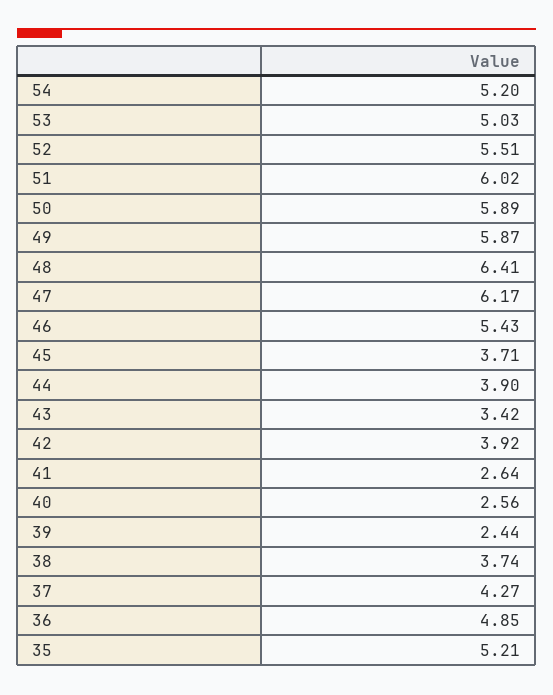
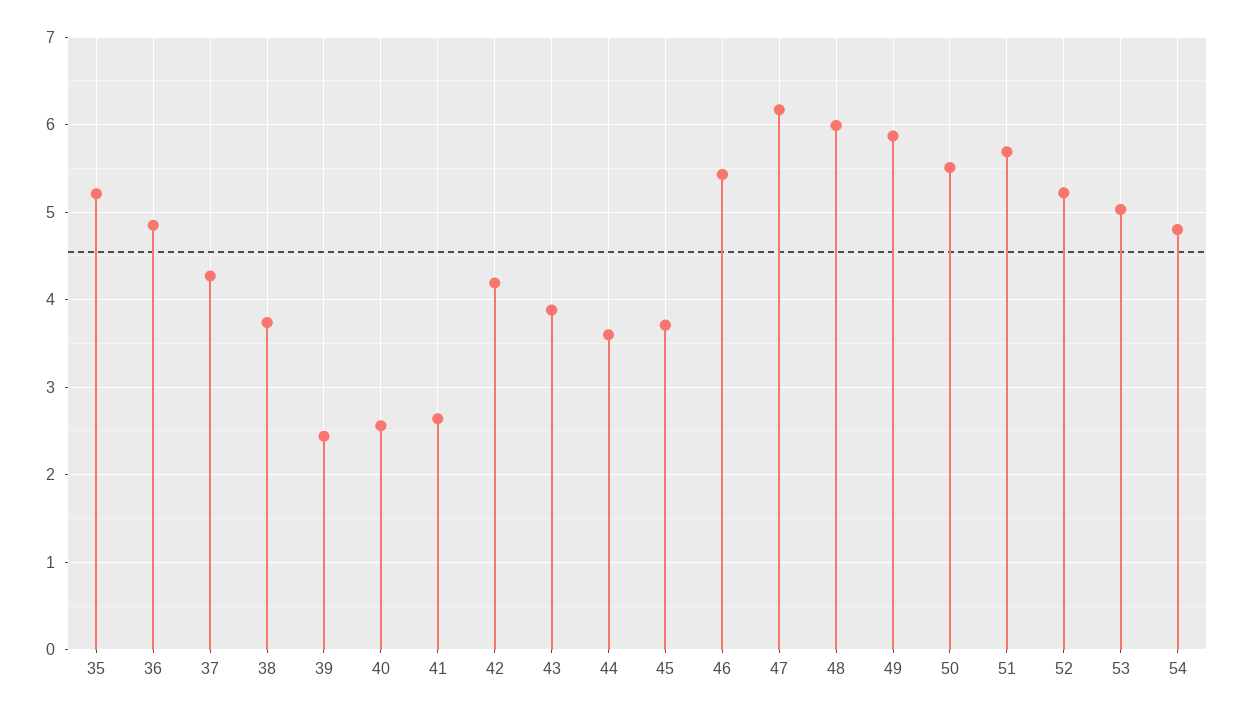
  {
-   "54": 5.2,
+   "54": 4.8,
    "53": 5.03,
-   "52": 5.51,
+   "52": 5.2,
-   "51": 6.02,
+   "51": 5.7,
-   "50": 5.89,
+   "50": 5.5,
    "49": 5.87,
-   "48": 6.41,
+   "48": 6,
    "47": 6.17,
    "46": 5.43,
    "45": 3.71,
-   "44": 3.9,
+   "44": 3.6,
-   "43": 3.42,
+   "43": 3.9,
-   "42": 3.92,
+   "42": 4.2,
    "41": 2.64,
    "40": 2.56,
    "39": 2.44,
    "38": 3.74,
    "37": 4.27,
    "36": 4.85,
    "35": 5.21
  }

